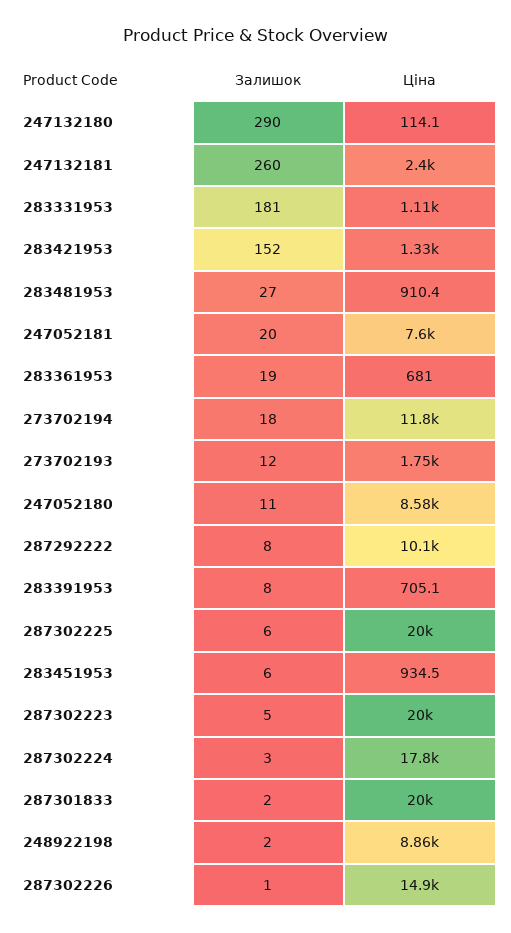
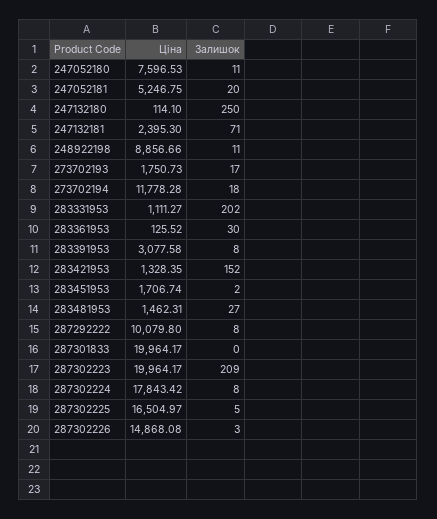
  {
    "Залишок": {
-     "247132180": 290,
+     "247132180": 250,
-     "247132181": 260,
+     "247132181": 71,
-     "283331953": 181,
+     "283331953": 202,
      "283421953": 152,
      "283481953": 27,
      "247052181": 20,
-     "283361953": 19,
+     "283361953": 30,
      "273702194": 18,
-     "273702193": 12,
+     "273702193": 17,
      "247052180": 11,
      "287292222": 8,
      "283391953": 8,
-     "287302225": 6,
+     "287302225": 5,
-     "283451953": 6,
+     "283451953": 2,
-     "287302223": 5,
+     "287302223": 209,
-     "287302224": 3,
+     "287302224": 8,
-     "287301833": 2,
+     "287301833": 0,
-     "248922198": 2,
+     "248922198": 11,
-     "287302226": 1
+     "287302226": 3
    },
    "Ціна": {
      "247132180": 114.1,
      "247132181": 2395.3,
      "283331953": 1111.27,
      "283421953": 1328.35,
-     "283481953": 910.4,
+     "283481953": 1462.31,
-     "247052181": 7600,
+     "247052181": 5246.75,
-     "283361953": 681,
+     "283361953": 125.52,
      "273702194": 11778.28,
      "273702193": 1750.73,
-     "247052180": 8580,
+     "247052180": 7596.53,
      "287292222": 10079.8,
-     "283391953": 705.1,
+     "283391953": 3077.58,
-     "287302225": 20000,
+     "287302225": 16504.97,
-     "283451953": 934.5,
+     "283451953": 1706.74,
      "287302223": 19964.17,
      "287302224": 17843.42,
      "287301833": 19964.17,
      "248922198": 8856.66,
      "287302226": 14868.08
    }
  }

